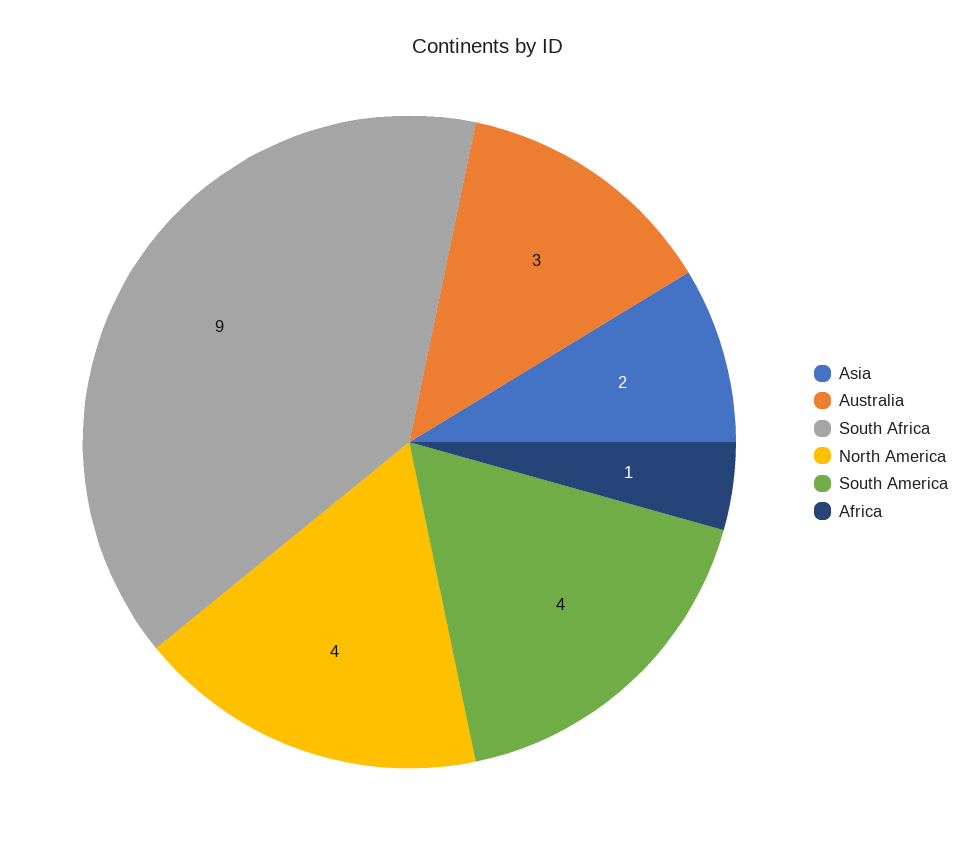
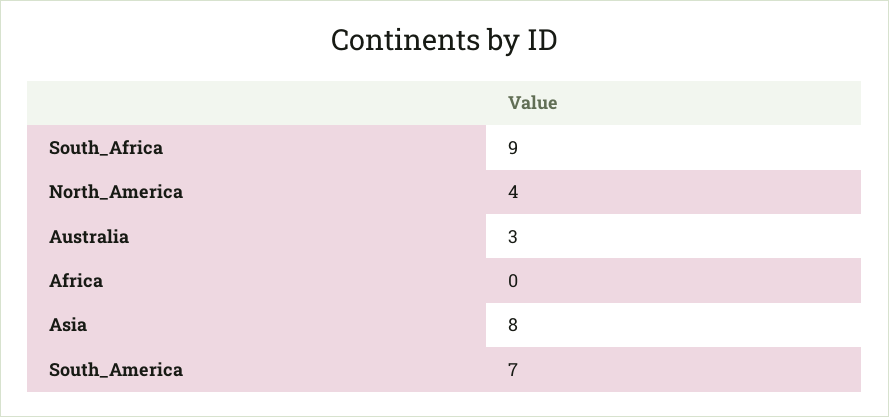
  {
-   "Asia": 2,
+   "Asia": 8,
    "Australia": 3,
    "South Africa": 9,
    "North America": 4,
-   "South America": 4,
+   "South America": 7,
-   "Africa": 1
+   "Africa": 0
  }

